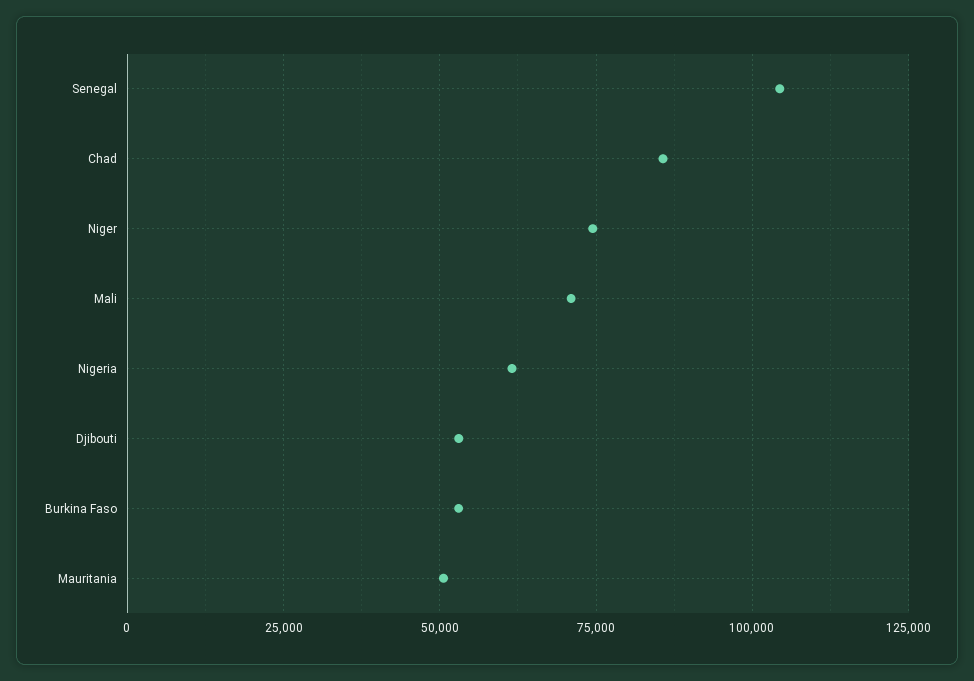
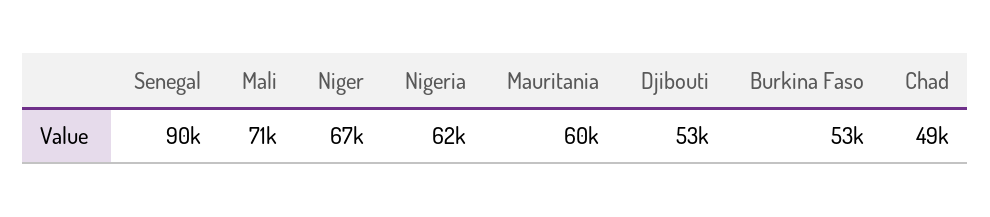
  {
-   "Senegal": 105000,
+   "Senegal": 90000,
-   "Chad": 85000,
+   "Chad": 49000,
-   "Niger": 75000,
+   "Niger": 67000,
    "Mali": 71000,
    "Nigeria": 62000,
    "Djibouti": 53000,
    "Burkina Faso": 53000,
-   "Mauritania": 50000
+   "Mauritania": 60000
  }

